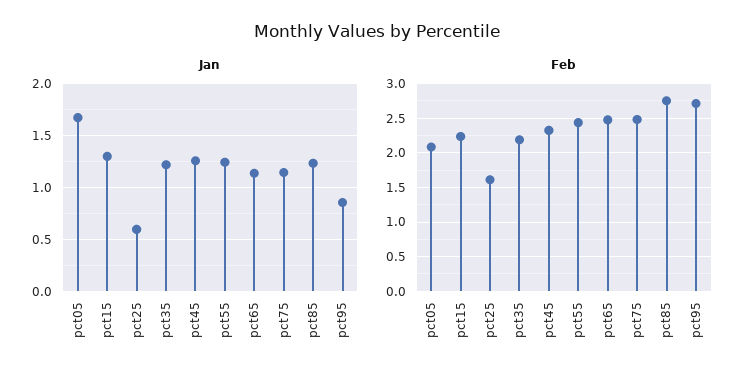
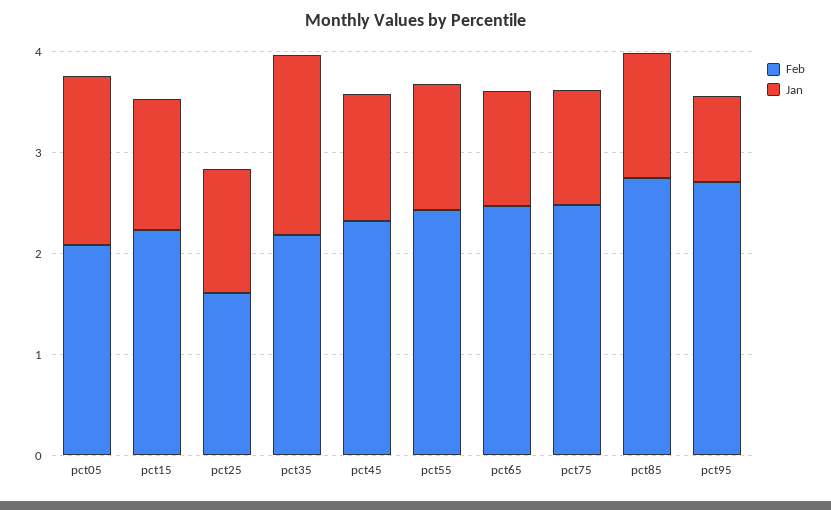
  {
    "Jan": {
      "pct05": 1.7,
      "pct15": 1.3,
-     "pct25": 0.6,
+     "pct25": 1.2,
-     "pct35": 1.2,
+     "pct35": 1.8,
      "pct45": 1.3,
      "pct55": 1.2,
      "pct65": 1.1,
      "pct75": 1.1,
      "pct85": 1.2,
      "pct95": 0.9
    },
    "Feb": {
      "pct05": 2.1,
      "pct15": 2.2,
      "pct25": 1.6,
      "pct35": 2.2,
      "pct45": 2.3,
      "pct55": 2.4,
      "pct65": 2.5,
      "pct75": 2.5,
      "pct85": 2.8,
      "pct95": 2.7
    }
  }

